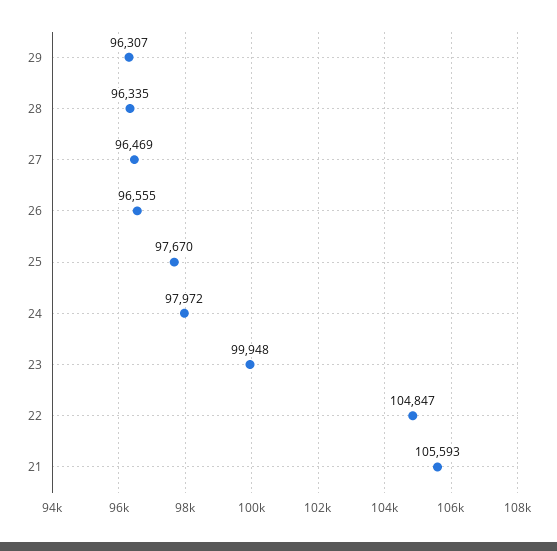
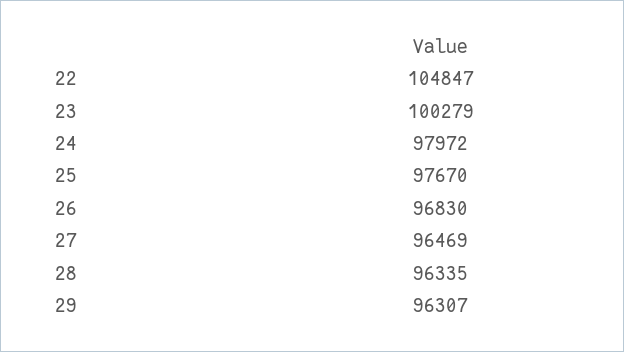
  {
    "29": 96307,
    "28": 96335,
    "27": 96469,
-   "26": 96555,
+   "26": 96830,
    "25": 97670,
    "24": 97972,
-   "23": 99948,
+   "23": 100279,
-   "22": 104847,
+   "22": 104847
-   "21": 105593
  }

